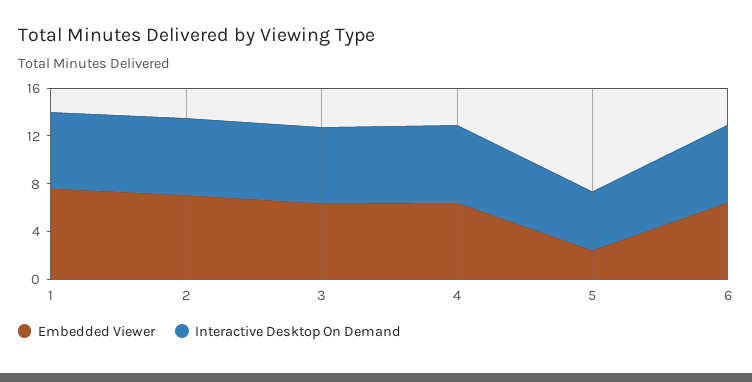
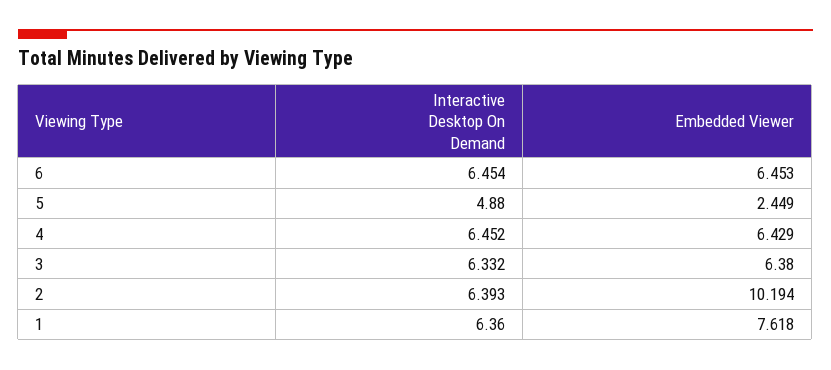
  {
    "Embedded Viewer": {
      "1": 7.618,
-     "2": 7,
+     "2": 10.194,
      "3": 6.38,
      "4": 6.429,
      "5": 2.449,
      "6": 6.453
    },
    "Interactive Desktop On Demand": {
      "1": 6.36,
      "2": 6.393,
      "3": 6.332,
      "4": 6.452,
      "5": 4.88,
      "6": 6.454
    }
  }

